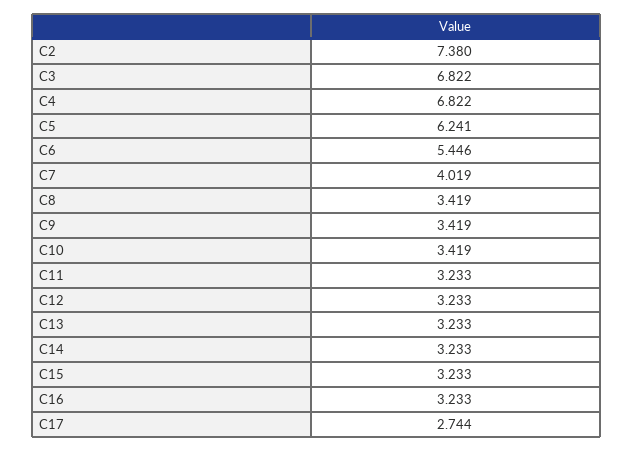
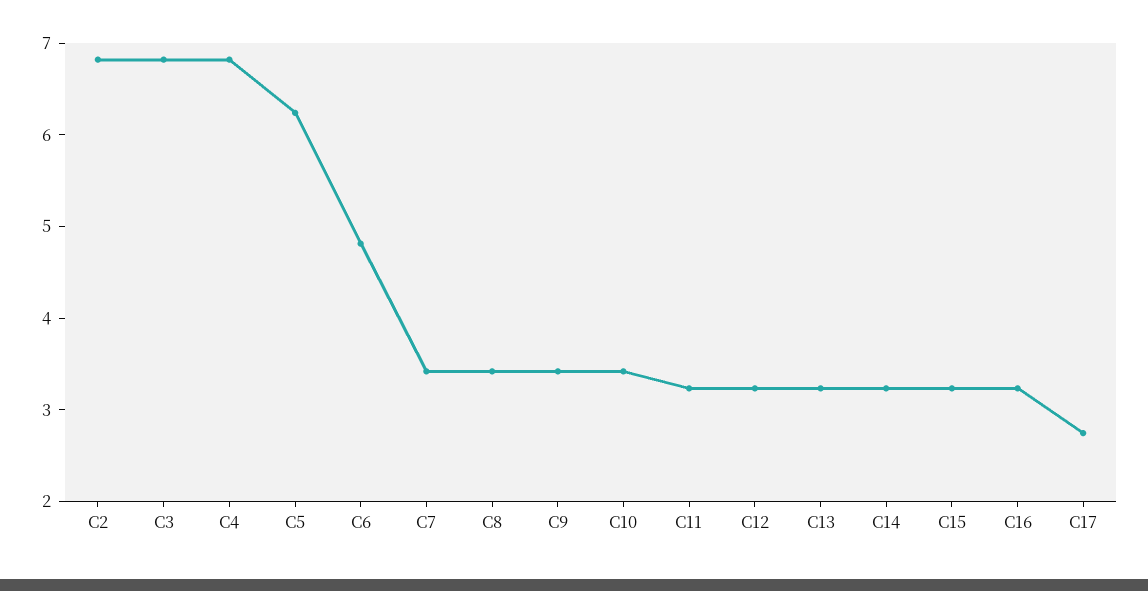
  {
-   "C2": 7.38,
+   "C2": 6.8,
    "C3": 6.822,
    "C4": 6.822,
    "C5": 6.241,
-   "C6": 5.446,
+   "C6": 4.8,
-   "C7": 4.019,
+   "C7": 3.4,
    "C8": 3.419,
    "C9": 3.419,
    "C10": 3.419,
    "C11": 3.233,
    "C12": 3.233,
    "C13": 3.233,
    "C14": 3.233,
    "C15": 3.233,
    "C16": 3.233,
    "C17": 2.744
  }

